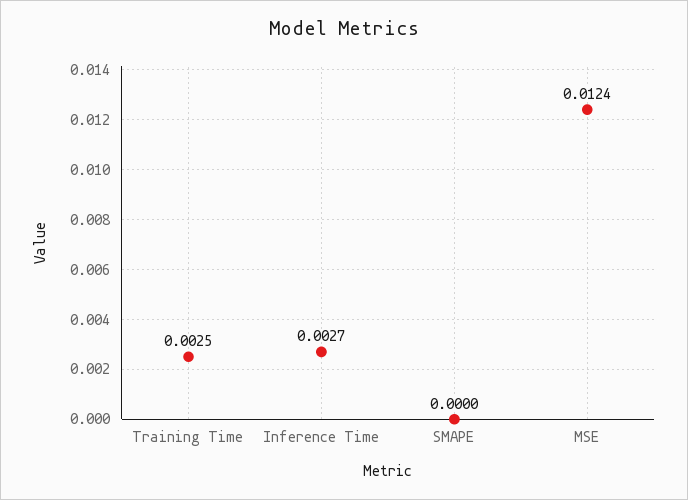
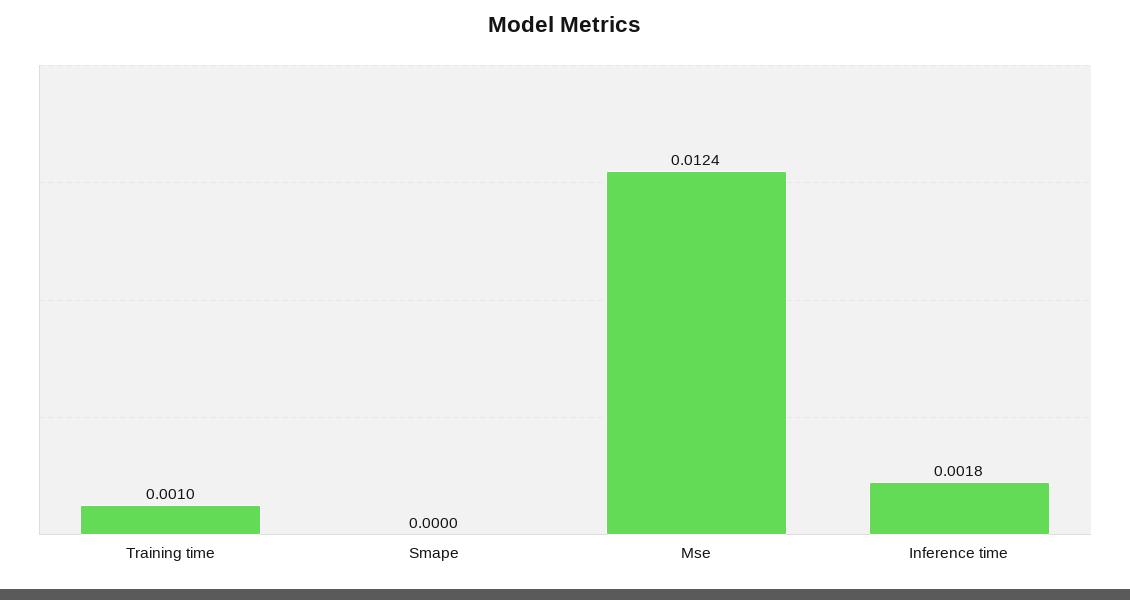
  {
-   "Training Time": 0.0025,
+   "Training Time": 0.001,
-   "Inference Time": 0.0027,
+   "Inference Time": 0.0018,
    "SMAPE": 0,
    "MSE": 0.0124
  }

